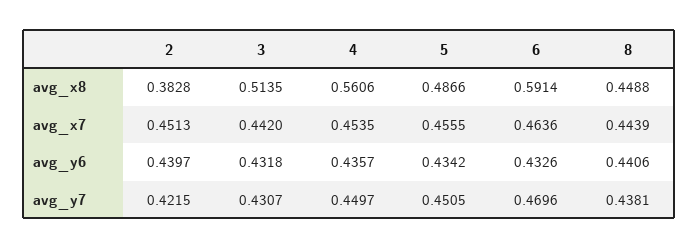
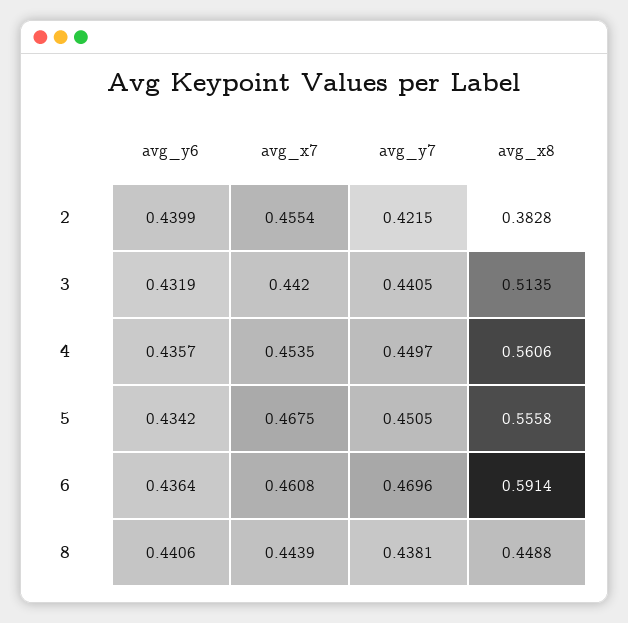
  {
    "2": {
      "avg_x8": 0.3828,
-     "avg_x7": 0.4513,
+     "avg_x7": 0.4554,
-     "avg_y6": 0.4397,
+     "avg_y6": 0.4399,
      "avg_y7": 0.4215
    },
    "3": {
      "avg_x8": 0.5135,
      "avg_x7": 0.442,
-     "avg_y6": 0.4318,
+     "avg_y6": 0.4319,
-     "avg_y7": 0.4307
+     "avg_y7": 0.4405
    },
    "4": {
      "avg_x8": 0.5606,
      "avg_x7": 0.4535,
      "avg_y6": 0.4357,
      "avg_y7": 0.4497
    },
    "5": {
-     "avg_x8": 0.4866,
+     "avg_x8": 0.5558,
-     "avg_x7": 0.4555,
+     "avg_x7": 0.4675,
      "avg_y6": 0.4342,
      "avg_y7": 0.4505
    },
    "6": {
      "avg_x8": 0.5914,
-     "avg_x7": 0.4636,
+     "avg_x7": 0.4608,
-     "avg_y6": 0.4326,
+     "avg_y6": 0.4364,
      "avg_y7": 0.4696
    },
    "8": {
      "avg_x8": 0.4488,
      "avg_x7": 0.4439,
      "avg_y6": 0.4406,
      "avg_y7": 0.4381
    }
  }

